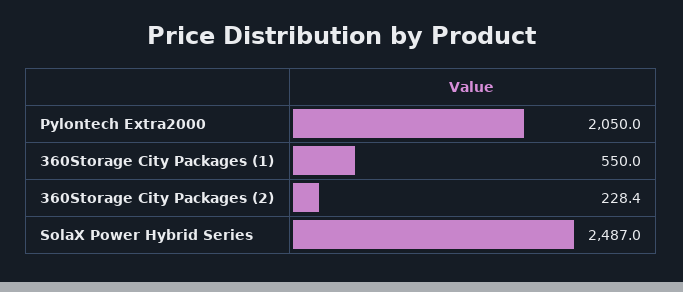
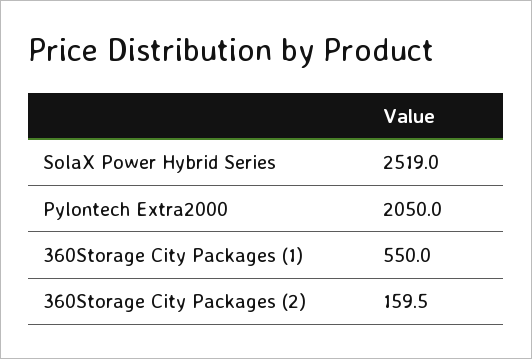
  {
    "Pylontech Extra2000": 2050,
    "360Storage City Packages (1)": 550,
-   "360Storage City Packages (2)": 228.4,
+   "360Storage City Packages (2)": 159.5,
-   "SolaX Power Hybrid Series": 2487
+   "SolaX Power Hybrid Series": 2519
  }

